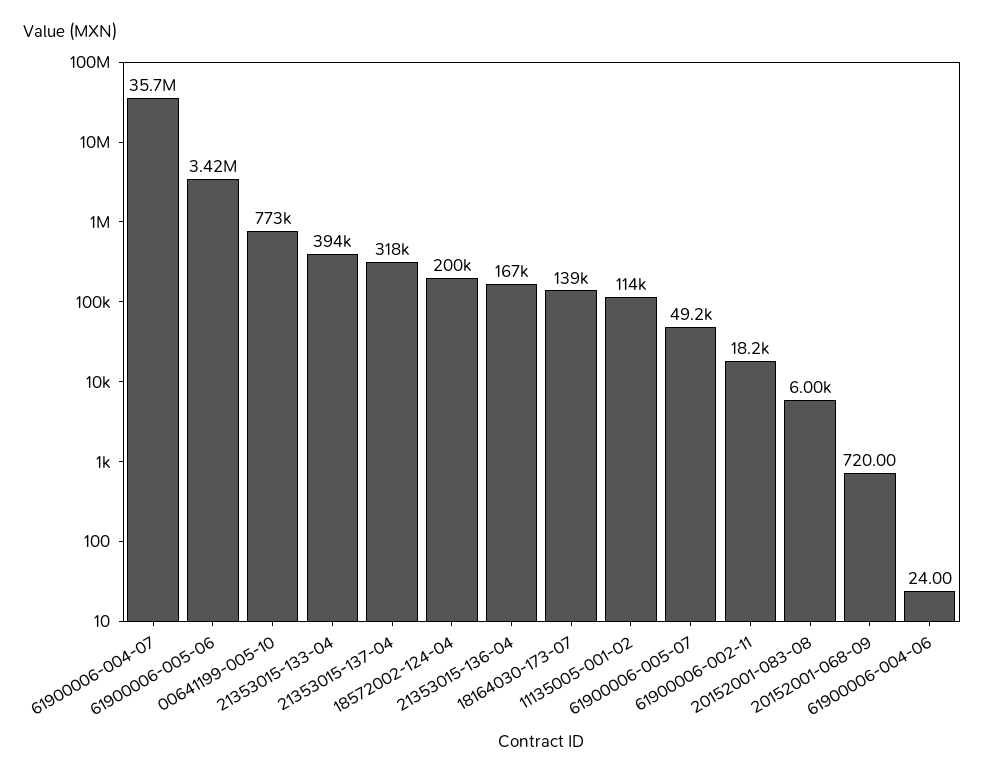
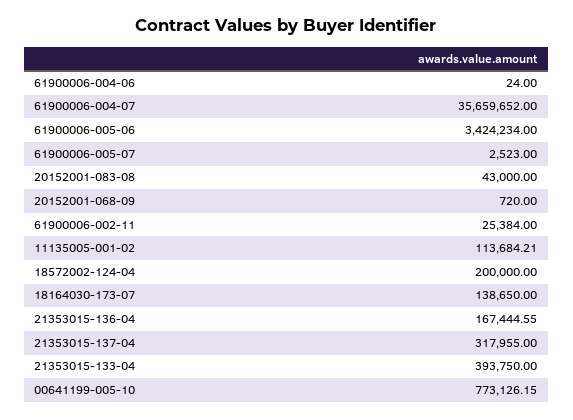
  {
    "61900006-004-07": 35659652,
    "61900006-005-06": 3424234,
    "00641199-005-10": 773126.15,
    "21353015-133-04": 393750,
    "21353015-137-04": 317955,
    "18572002-124-04": 200000,
    "21353015-136-04": 167444.55,
    "18164030-173-07": 138650,
    "11135005-001-02": 113684.21,
-   "61900006-005-07": 49200,
+   "61900006-005-07": 2523,
-   "61900006-002-11": 18200,
+   "61900006-002-11": 25384,
-   "20152001-083-08": 6000,
+   "20152001-083-08": 43000,
    "20152001-068-09": 720,
    "61900006-004-06": 24
  }

